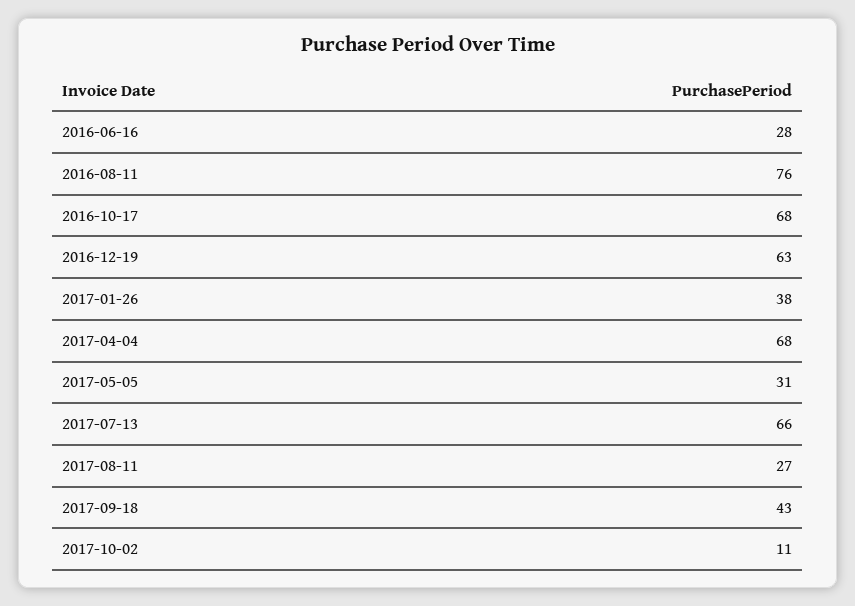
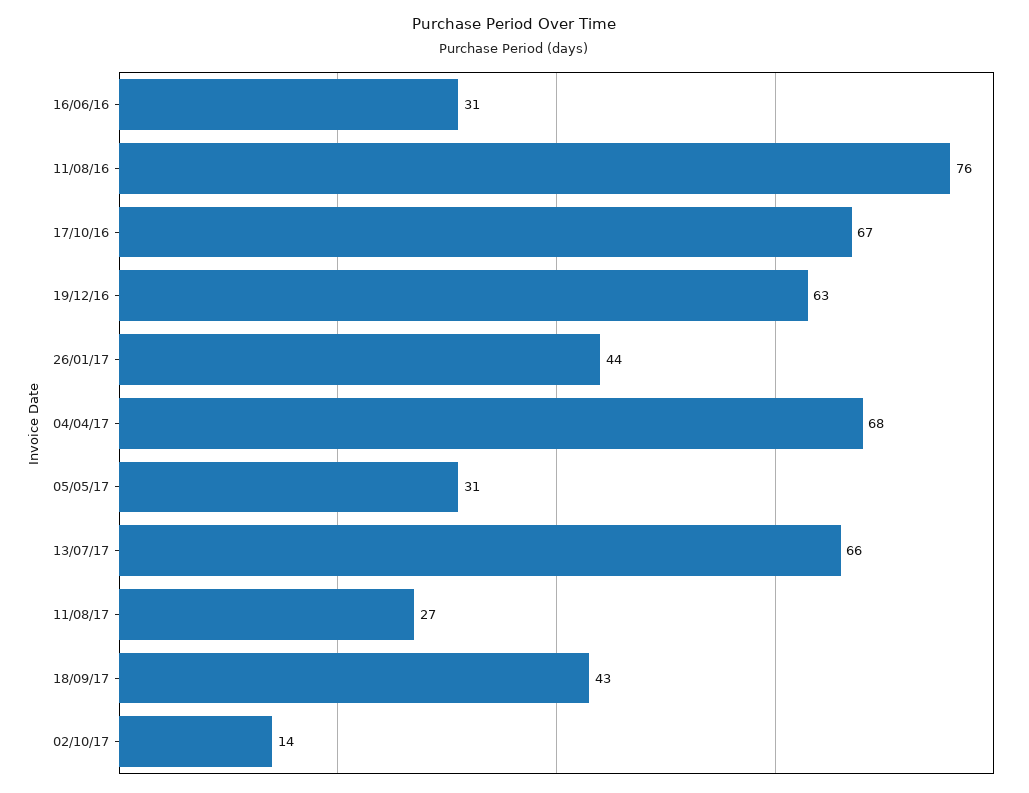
  {
-   "2016-06-16": 28,
+   "2016-06-16": 31,
    "2016-08-11": 76,
-   "2016-10-17": 68,
+   "2016-10-17": 67,
    "2016-12-19": 63,
-   "2017-01-26": 38,
+   "2017-01-26": 44,
    "2017-04-04": 68,
    "2017-05-05": 31,
    "2017-07-13": 66,
    "2017-08-11": 27,
    "2017-09-18": 43,
-   "2017-10-02": 11
+   "2017-10-02": 14
  }

